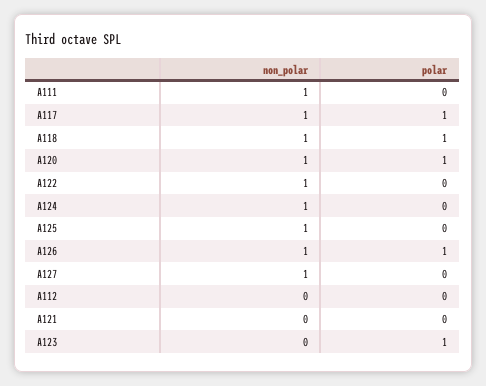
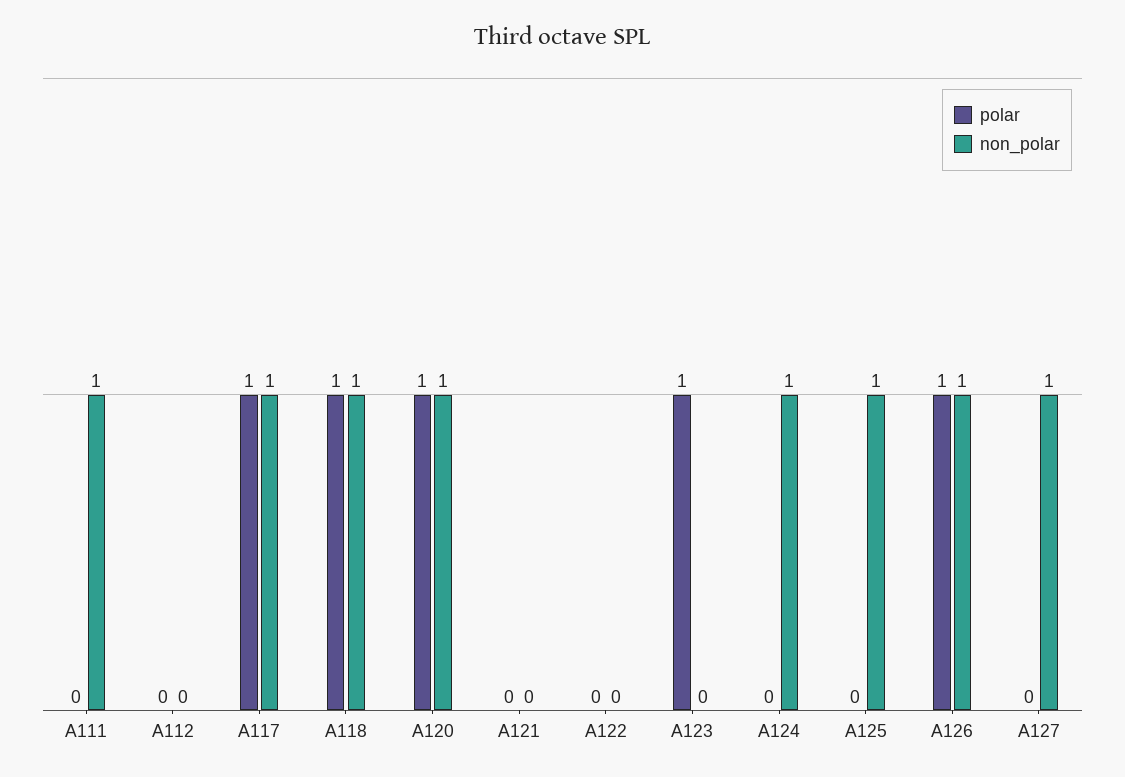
  {
    "non_polar": {
      "A111": 1,
      "A117": 1,
      "A118": 1,
      "A120": 1,
-     "A122": 1,
+     "A122": 0,
      "A124": 1,
      "A125": 1,
      "A126": 1,
      "A127": 1,
      "A112": 0,
      "A121": 0,
      "A123": 0
    },
    "polar": {
      "A111": 0,
      "A117": 1,
      "A118": 1,
      "A120": 1,
      "A122": 0,
      "A124": 0,
      "A125": 0,
      "A126": 1,
      "A127": 0,
      "A112": 0,
      "A121": 0,
      "A123": 1
    }
  }

